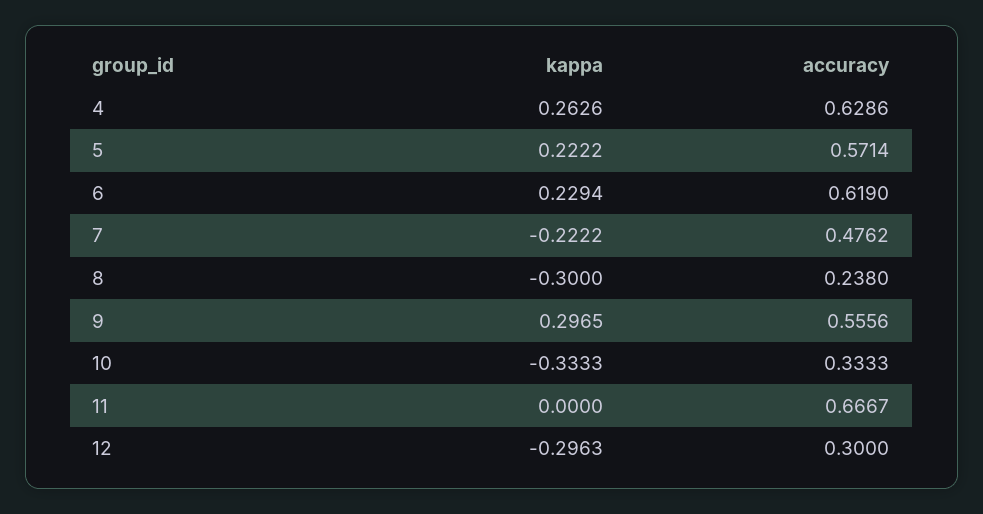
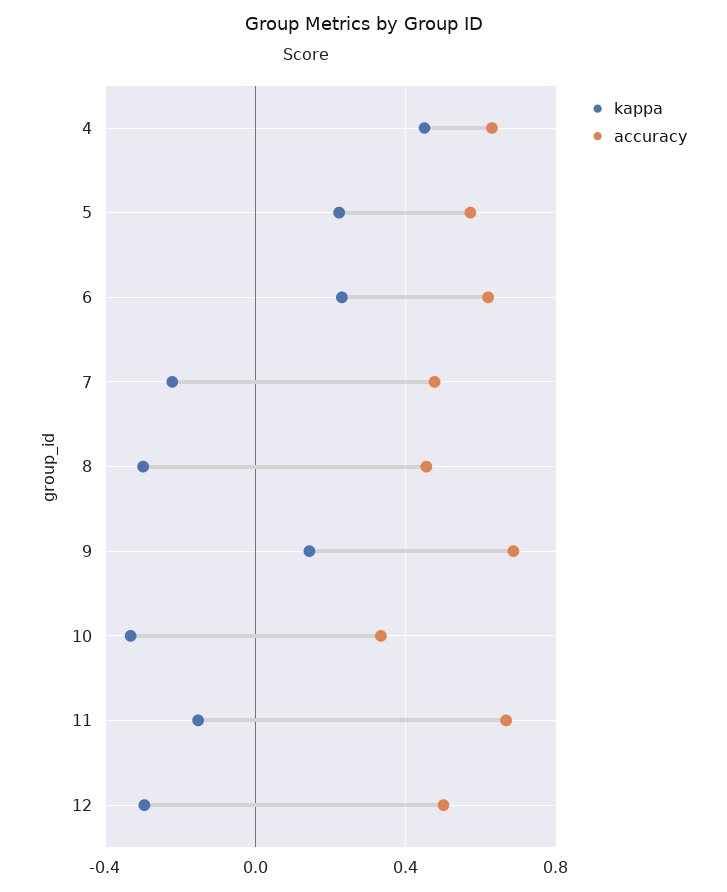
  {
    "kappa": {
-     "4": 0.2626,
+     "4": 0.45,
      "5": 0.2222,
      "6": 0.2294,
      "7": -0.2222,
      "8": -0.3,
-     "9": 0.2965,
+     "9": 0.15,
      "10": -0.3333,
-     "11": 0,
+     "11": -0.15,
      "12": -0.2963
    },
    "accuracy": {
      "4": 0.6286,
      "5": 0.5714,
      "6": 0.619,
      "7": 0.4762,
-     "8": 0.238,
+     "8": 0.45,
-     "9": 0.5556,
+     "9": 0.7,
      "10": 0.3333,
      "11": 0.6667,
-     "12": 0.3
+     "12": 0.5
    }
  }

